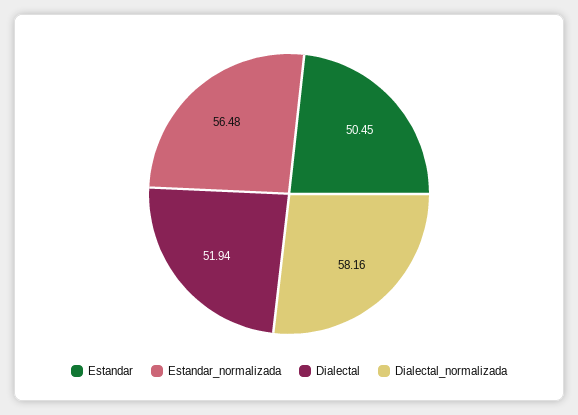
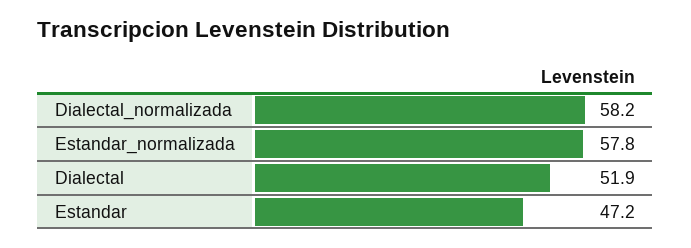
  {
-   "Estandar": 50.45,
+   "Estandar": 47.2,
-   "Estandar_normalizada": 56.48,
+   "Estandar_normalizada": 57.8,
    "Dialectal": 51.94,
    "Dialectal_normalizada": 58.16
  }

